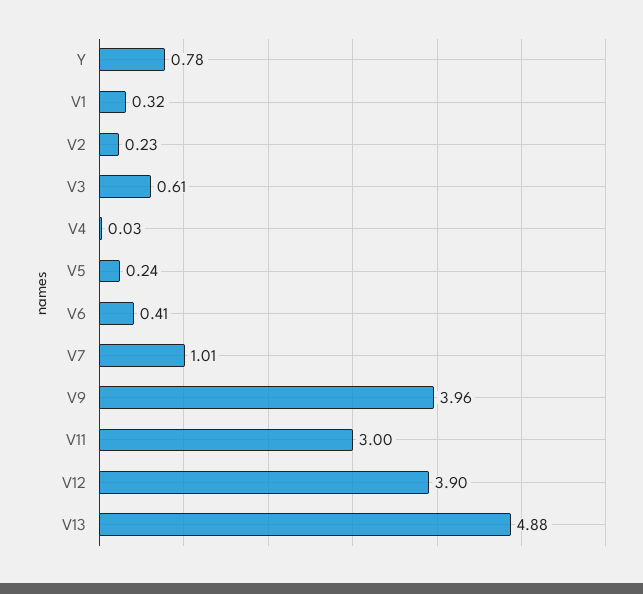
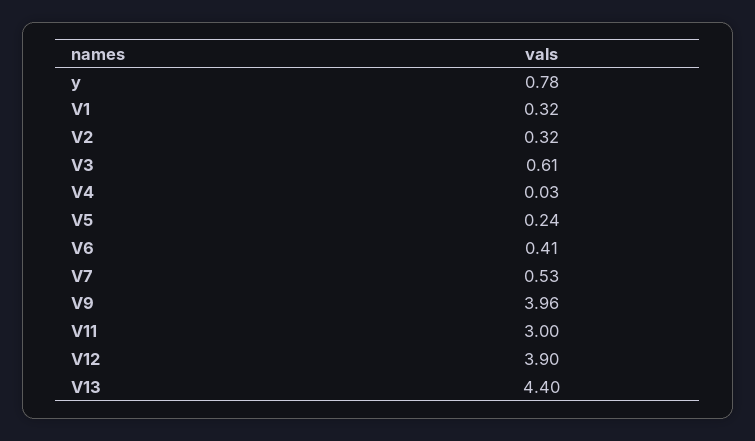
  {
    "Y": 0.78,
    "V1": 0.32,
-   "V2": 0.23,
+   "V2": 0.32,
    "V3": 0.61,
    "V4": 0.03,
    "V5": 0.24,
    "V6": 0.41,
-   "V7": 1.01,
+   "V7": 0.53,
    "V9": 3.96,
    "V11": 3,
    "V12": 3.9,
-   "V13": 4.88
+   "V13": 4.4
  }

